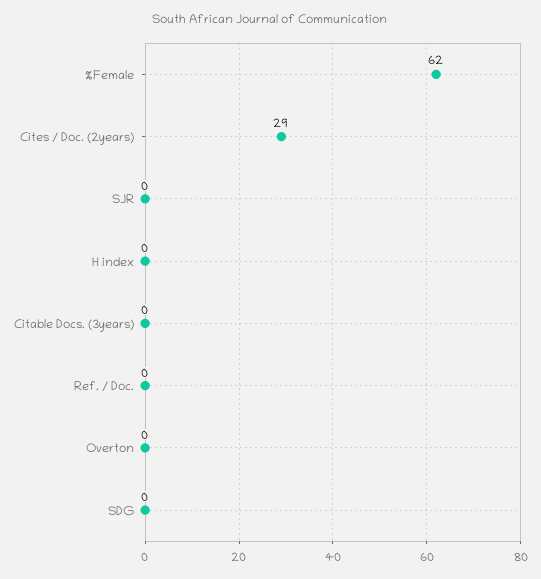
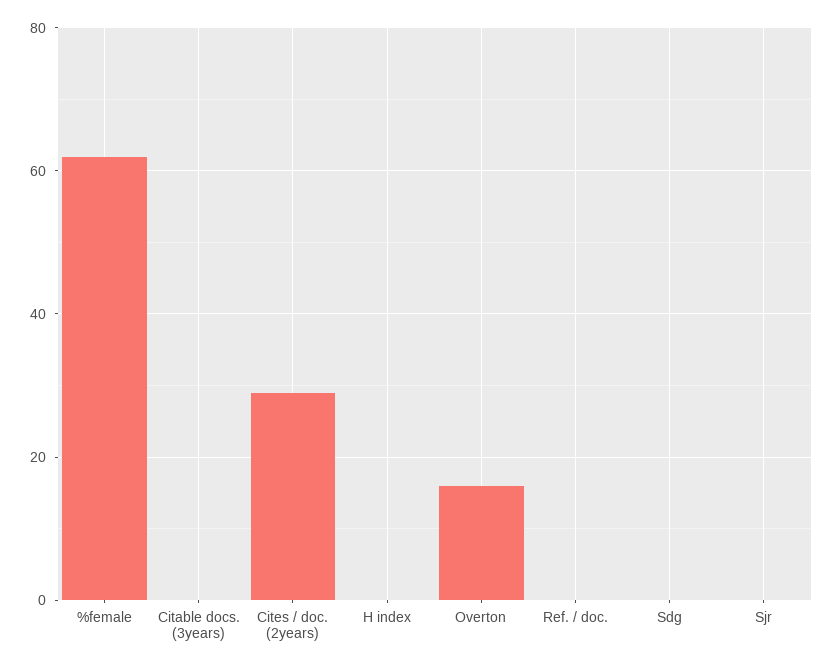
  {
    "%Female": 62,
    "Cites / Doc. (2years)": 29,
    "SJR": 0,
    "H index": 0,
    "Citable Docs. (3years)": 0,
    "Ref. / Doc.": 0,
-   "Overton": 0,
+   "Overton": 15,
    "SDG": 0
  }

